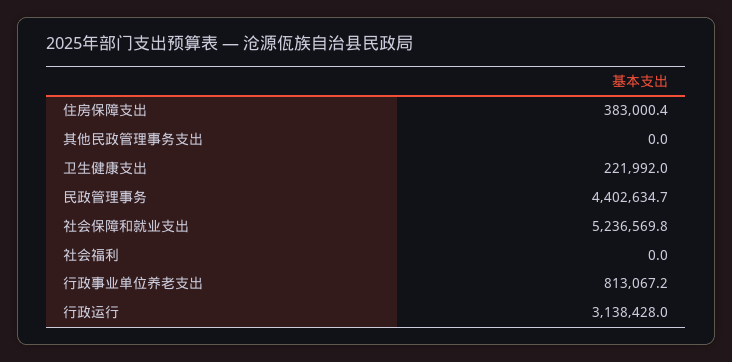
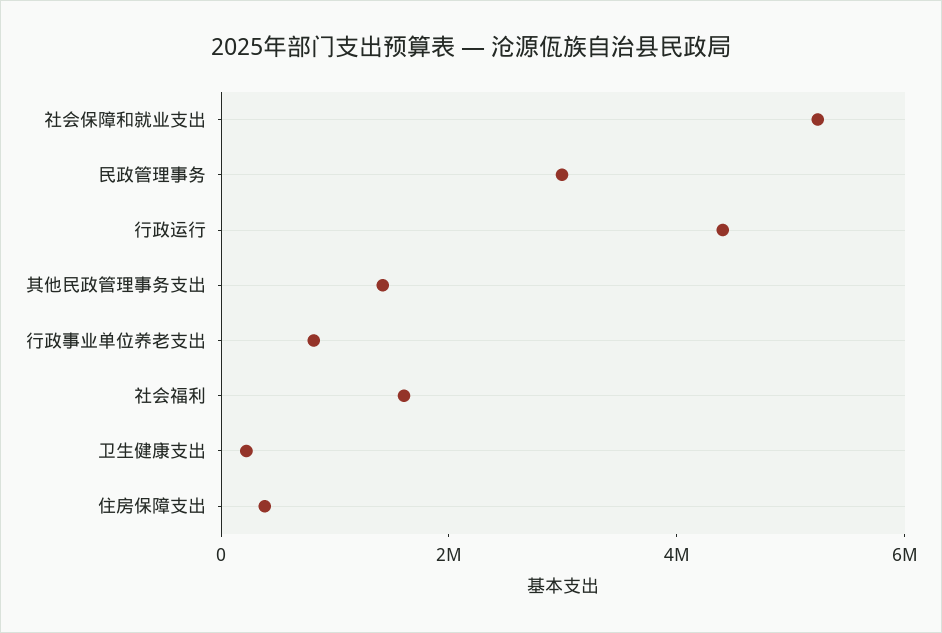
  {
    "住房保障支出": 383000.4,
-   "其他民政管理事务支出": 0,
+   "其他民政管理事务支出": 1500000,
    "卫生健康支出": 221992,
-   "民政管理事务": 4402634.7,
+   "民政管理事务": 3000000,
    "社会保障和就业支出": 5236569.8,
-   "社会福利": 0,
+   "社会福利": 1500000,
    "行政事业单位养老支出": 813067.2,
-   "行政运行": 3138428
+   "行政运行": 4500000
  }

